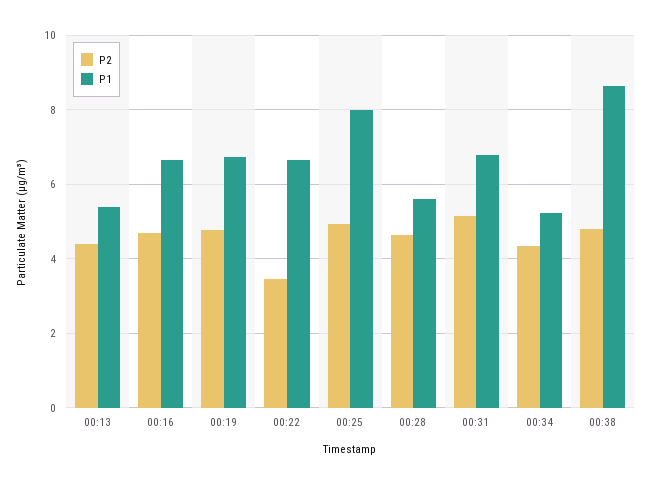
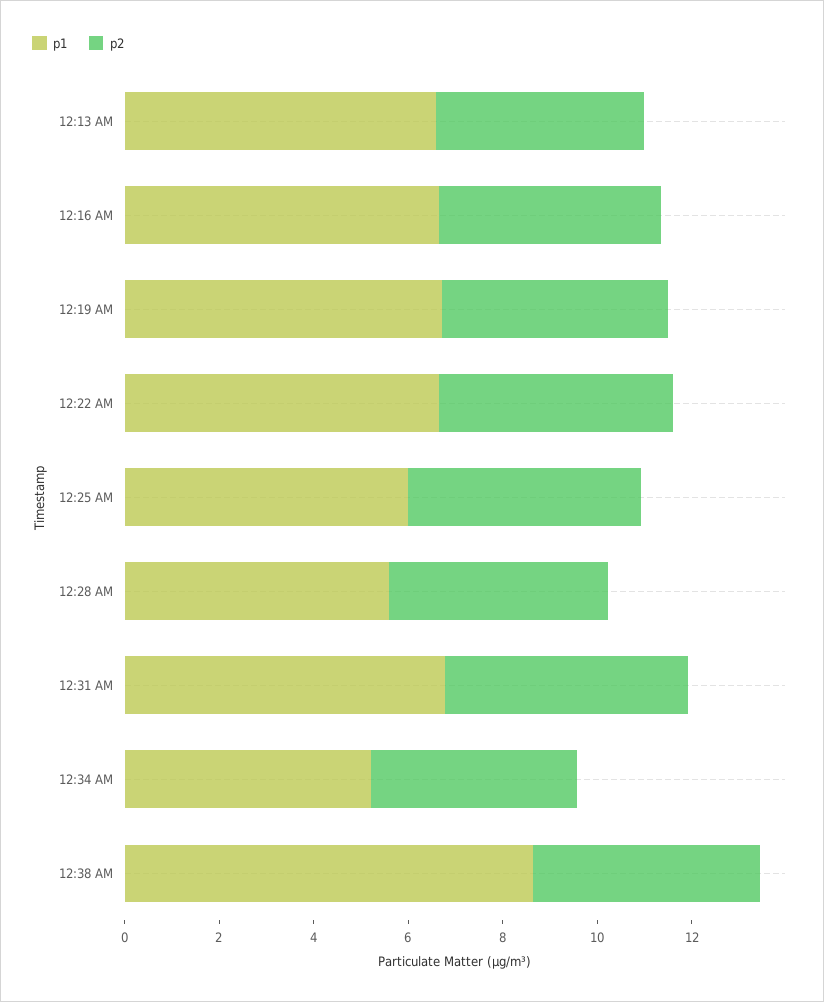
  {
    "P2": {
      "00:13": 4.4,
      "00:16": 4.8,
      "00:19": 4.8,
-     "00:22": 3.4,
+     "00:22": 5,
      "00:25": 5,
      "00:28": 4.6,
      "00:31": 5.2,
      "00:34": 4.4,
      "00:38": 4.8
    },
    "P1": {
-     "00:13": 5.4,
+     "00:13": 6.5,
      "00:16": 6.6,
      "00:19": 6.8,
      "00:22": 6.6,
-     "00:25": 8,
+     "00:25": 6,
      "00:28": 5.6,
      "00:31": 6.8,
      "00:34": 5.2,
      "00:38": 8.6
    }
  }

